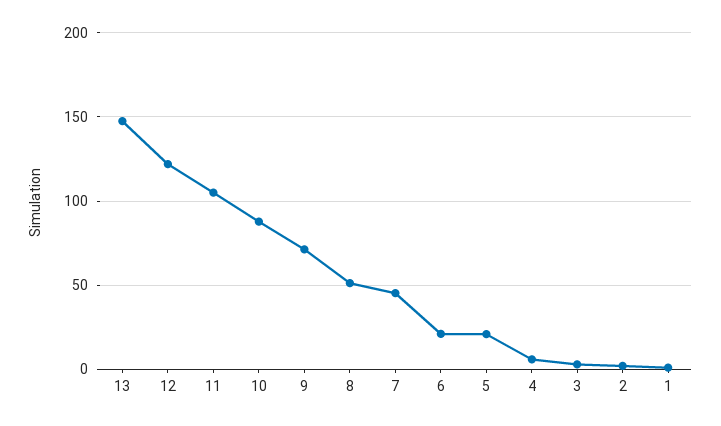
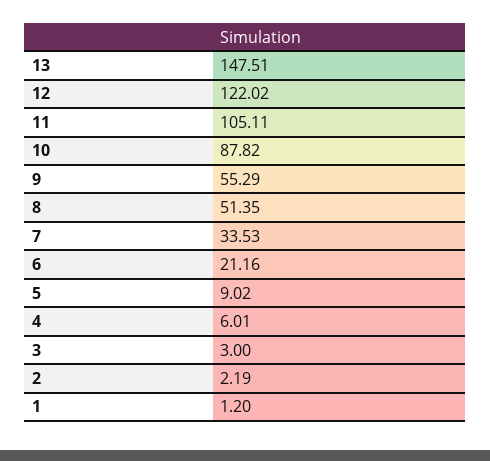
  {
    "13": 147.51,
    "12": 122.02,
    "11": 105.11,
    "10": 87.82,
-   "9": 70,
+   "9": 55.29,
    "8": 51.35,
-   "7": 45,
+   "7": 33.53,
    "6": 21.16,
-   "5": 20,
+   "5": 9.02,
    "4": 6.01,
    "3": 3,
    "2": 2.19,
    "1": 1.2
  }

